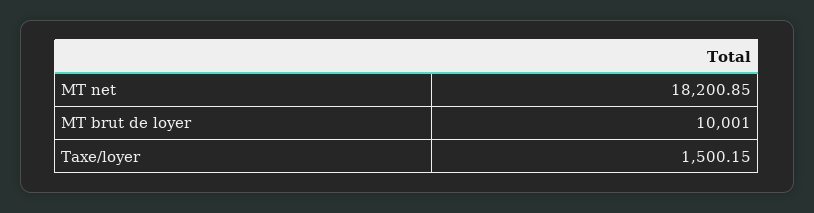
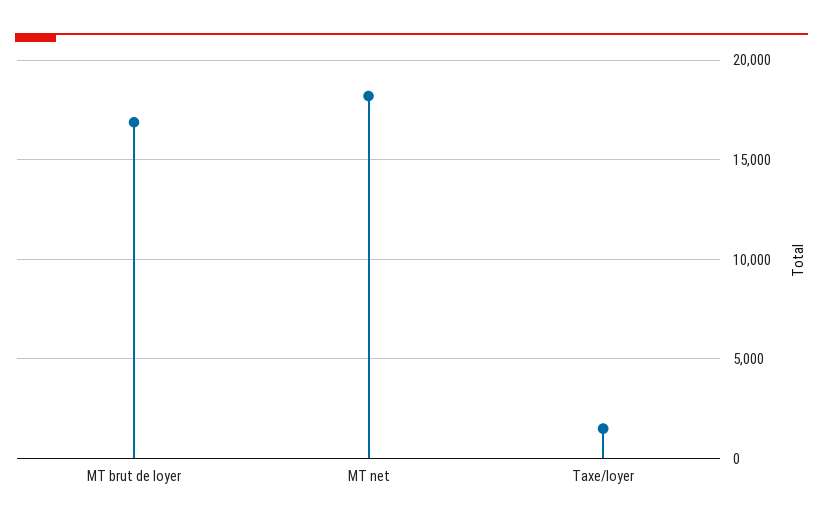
  {
    "MT net": 18200.85,
-   "MT brut de loyer": 10001,
+   "MT brut de loyer": 17000,
    "Taxe/loyer": 1500.15
  }

